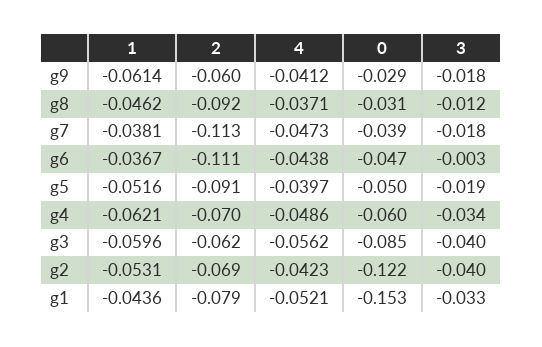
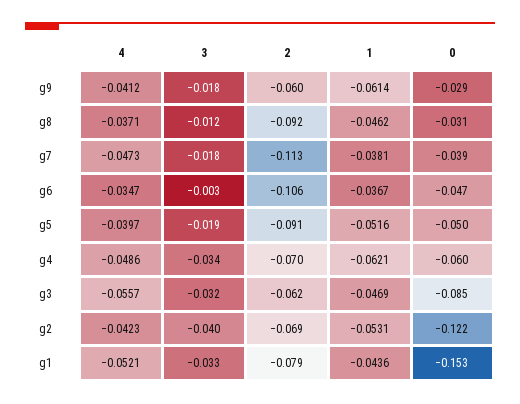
  {
    "1": {
      "g9": -0.0614,
      "g8": -0.0462,
      "g7": -0.0381,
      "g6": -0.0367,
      "g5": -0.0516,
      "g4": -0.0621,
-     "g3": -0.0596,
+     "g3": -0.0469,
      "g2": -0.0531,
      "g1": -0.0436
    },
    "2": {
      "g9": -0.06,
      "g8": -0.092,
      "g7": -0.113,
-     "g6": -0.111,
+     "g6": -0.106,
      "g5": -0.091,
      "g4": -0.07,
      "g3": -0.062,
      "g2": -0.069,
      "g1": -0.079
    },
    "4": {
      "g9": -0.0412,
      "g8": -0.0371,
      "g7": -0.0473,
-     "g6": -0.0438,
+     "g6": -0.0347,
      "g5": -0.0397,
      "g4": -0.0486,
-     "g3": -0.0562,
+     "g3": -0.0557,
      "g2": -0.0423,
      "g1": -0.0521
    },
    "0": {
      "g9": -0.029,
      "g8": -0.031,
      "g7": -0.039,
      "g6": -0.047,
      "g5": -0.05,
      "g4": -0.06,
      "g3": -0.085,
      "g2": -0.122,
      "g1": -0.153
    },
    "3": {
      "g9": -0.018,
      "g8": -0.012,
      "g7": -0.018,
      "g6": -0.003,
      "g5": -0.019,
      "g4": -0.034,
-     "g3": -0.04,
+     "g3": -0.032,
      "g2": -0.04,
      "g1": -0.033
    }
  }

